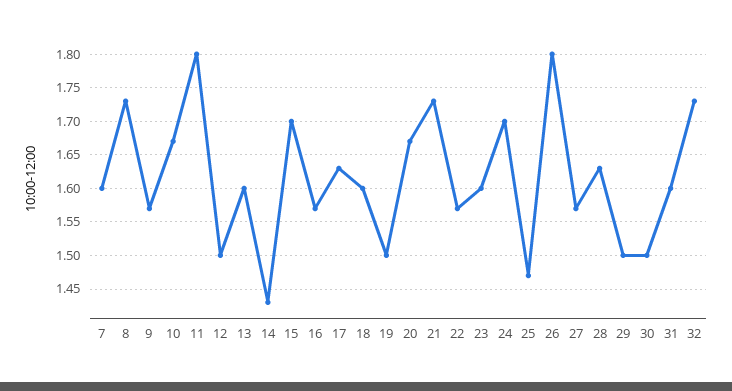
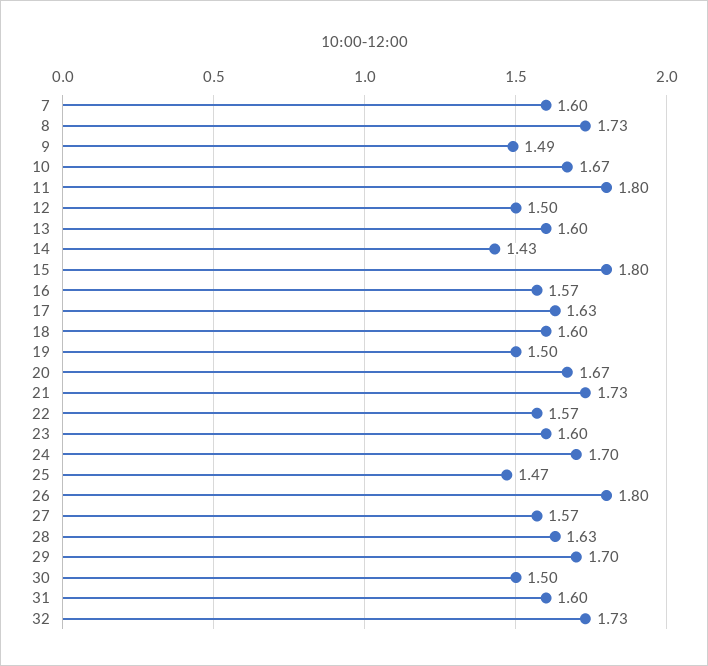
  {
    "7": 1.6,
    "8": 1.73,
-   "9": 1.57,
+   "9": 1.49,
    "10": 1.67,
    "11": 1.8,
    "12": 1.5,
    "13": 1.6,
    "14": 1.43,
-   "15": 1.7,
+   "15": 1.8,
    "16": 1.57,
    "17": 1.63,
    "18": 1.6,
    "19": 1.5,
    "20": 1.67,
    "21": 1.73,
    "22": 1.57,
    "23": 1.6,
    "24": 1.7,
    "25": 1.47,
    "26": 1.8,
    "27": 1.57,
    "28": 1.63,
-   "29": 1.5,
+   "29": 1.7,
    "30": 1.5,
    "31": 1.6,
    "32": 1.73
  }

